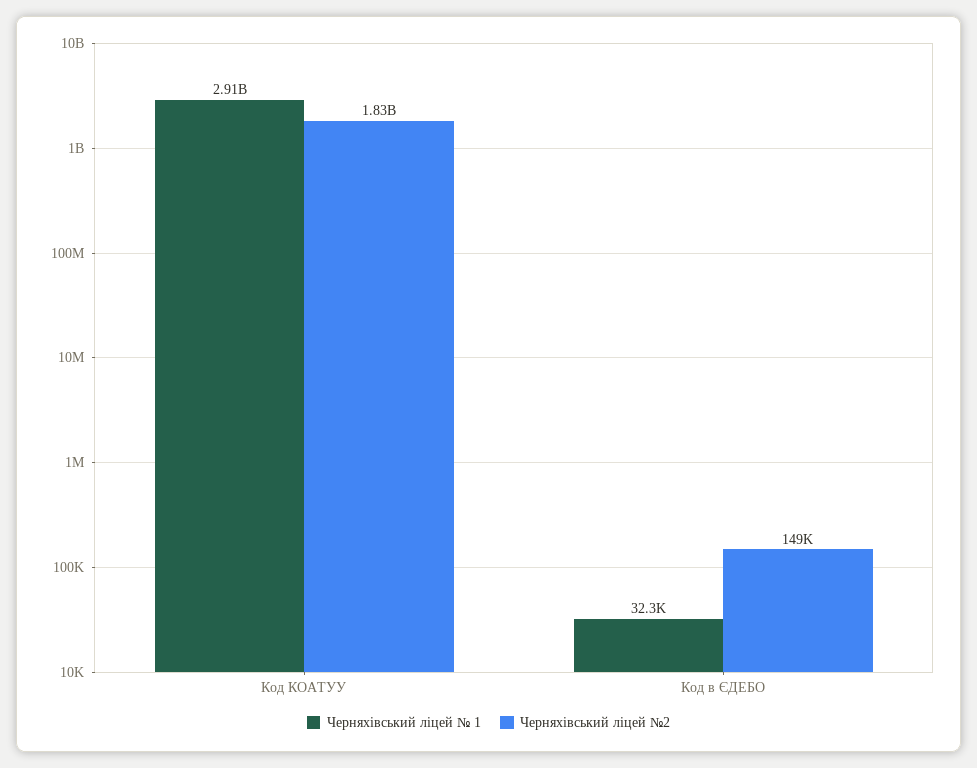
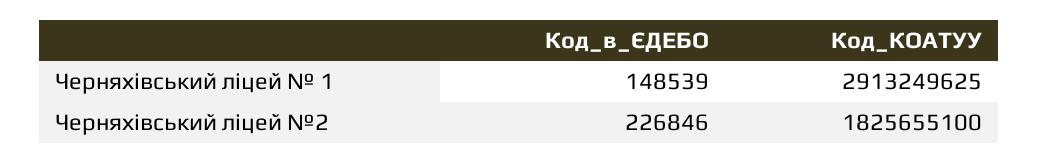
  {
    "Черняхівський ліцей № 1": {
      "Код КОАТУУ": 2913249625,
-     "Код в ЄДЕБО": 32300
+     "Код в ЄДЕБО": 148539
    },
    "Черняхівський ліцей №2": {
      "Код КОАТУУ": 1825655100,
-     "Код в ЄДЕБО": 149000
+     "Код в ЄДЕБО": 226846
    }
  }

